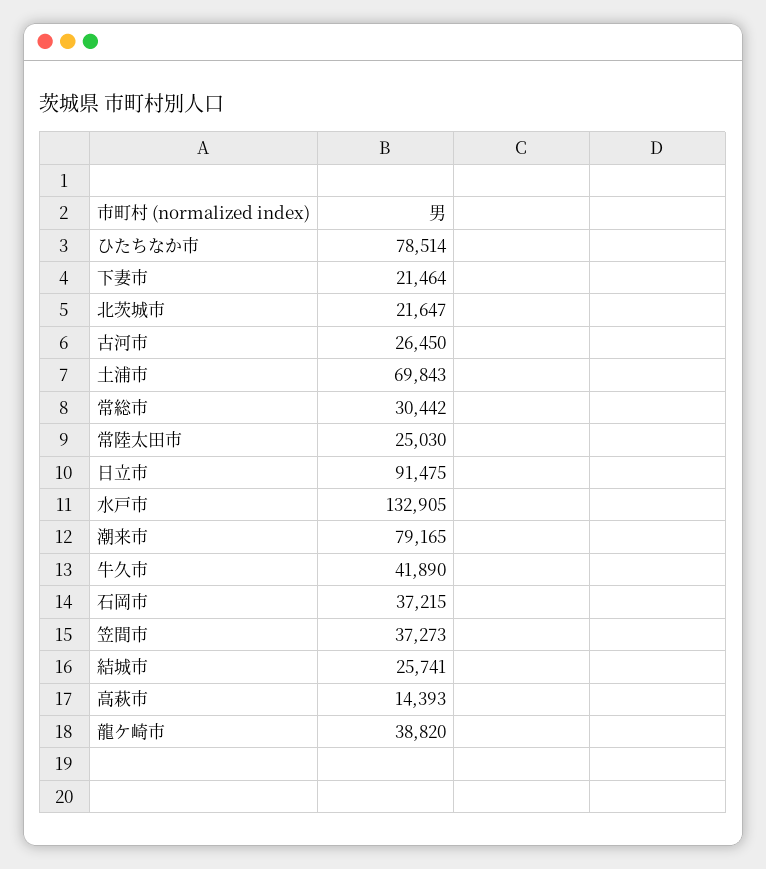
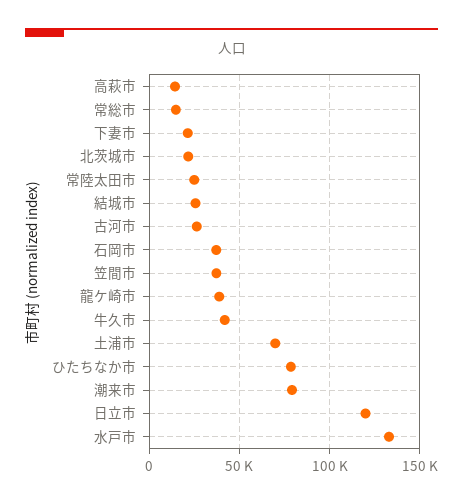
  {
    "ひたちなか市": 78514,
    "下妻市": 21464,
    "北茨城市": 21647,
    "古河市": 26450,
    "土浦市": 69843,
-   "常総市": 30442,
+   "常総市": 15000,
    "常陸太田市": 25030,
-   "日立市": 91475,
+   "日立市": 120000,
    "水戸市": 132905,
    "潮来市": 79165,
    "牛久市": 41890,
    "石岡市": 37215,
    "笠間市": 37273,
    "結城市": 25741,
    "高萩市": 14393,
    "龍ケ崎市": 38820
  }

